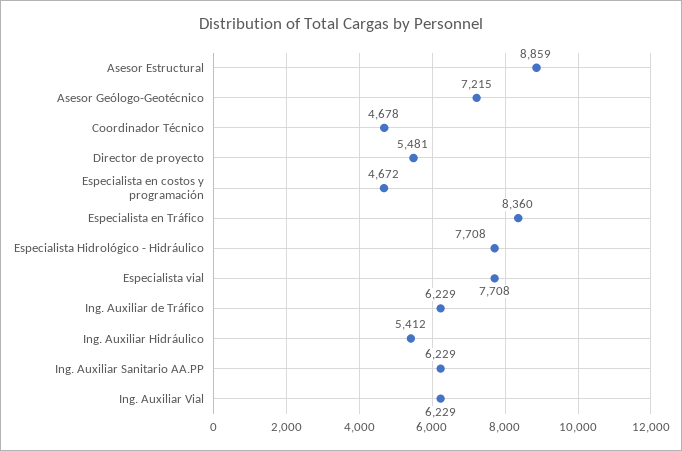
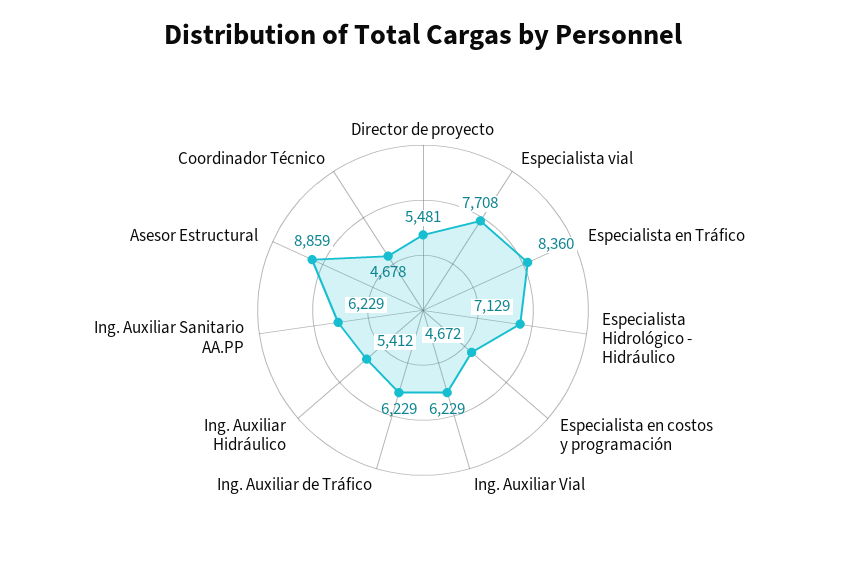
  {
    "Asesor Estructural": 8859,
-   "Asesor Geólogo-Geotécnico": 7215,
    "Coordinador Técnico": 4678,
    "Director de proyecto": 5481,
    "Especialista en costos y programación": 4672,
    "Especialista en Tráfico": 8360,
-   "Especialista Hidrológico - Hidráulico": 7708,
+   "Especialista Hidrológico - Hidráulico": 7129,
    "Especialista vial": 7708,
    "Ing. Auxiliar de Tráfico": 6229,
    "Ing. Auxiliar Hidráulico": 5412,
    "Ing. Auxiliar Sanitario AA.PP": 6229,
    "Ing. Auxiliar Vial": 6229
  }

